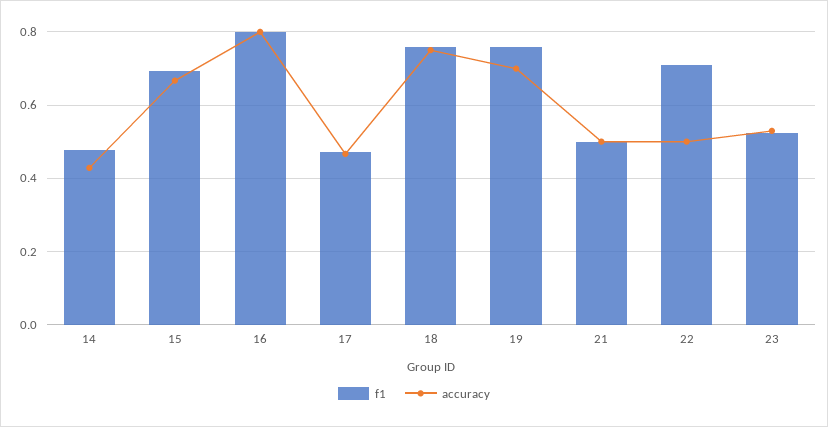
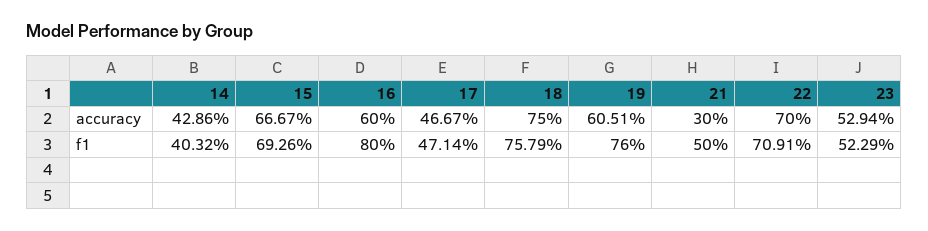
  {
    "f1": {
-     "14": 0.48,
+     "14": 0.4032,
      "15": 0.6926,
      "16": 0.8,
      "17": 0.4714,
      "18": 0.7579,
      "19": 0.76,
      "21": 0.5,
      "22": 0.7091,
      "23": 0.5229
    },
    "accuracy": {
      "14": 0.4286,
      "15": 0.6667,
-     "16": 0.8,
+     "16": 0.6,
      "17": 0.4667,
      "18": 0.75,
-     "19": 0.7,
+     "19": 0.6051,
-     "21": 0.5,
+     "21": 0.3,
-     "22": 0.5,
+     "22": 0.7,
      "23": 0.5294
    }
  }

